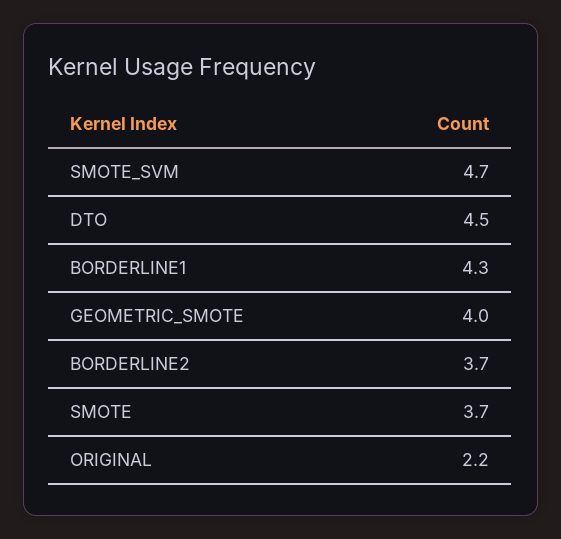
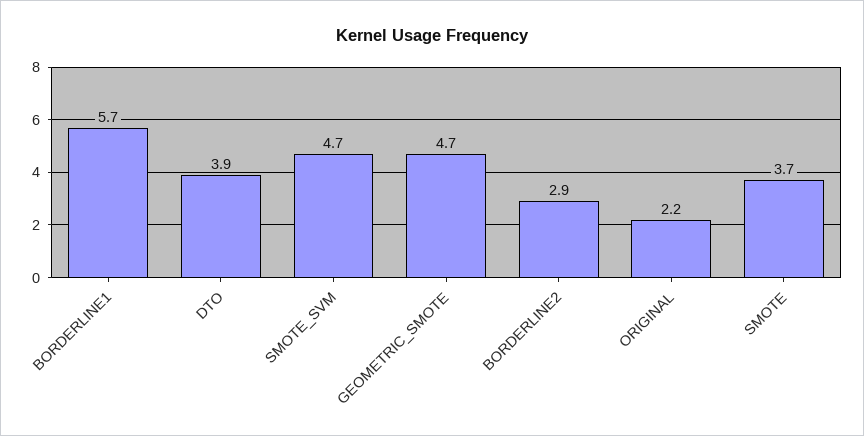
  {
    "SMOTE_SVM": 4.7,
-   "DTO": 4.5,
+   "DTO": 3.9,
-   "BORDERLINE1": 4.3,
+   "BORDERLINE1": 5.7,
-   "GEOMETRIC_SMOTE": 4,
+   "GEOMETRIC_SMOTE": 4.7,
-   "BORDERLINE2": 3.7,
+   "BORDERLINE2": 2.9,
    "SMOTE": 3.7,
    "ORIGINAL": 2.2
  }

